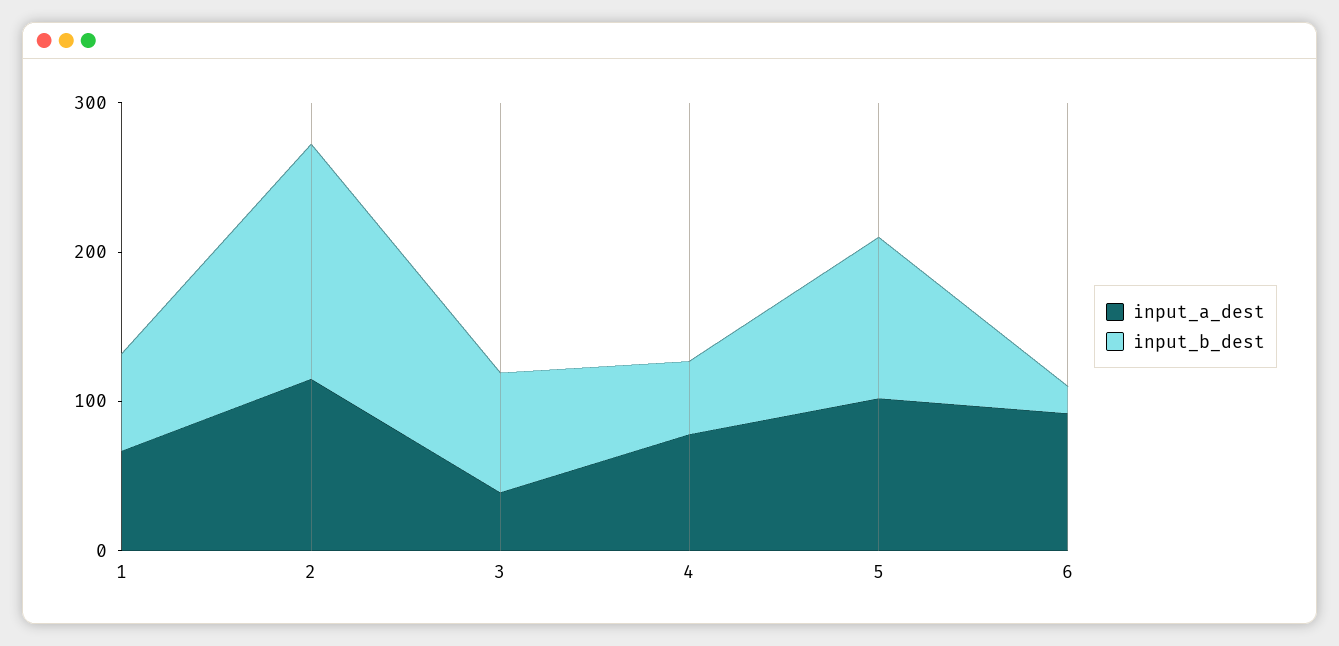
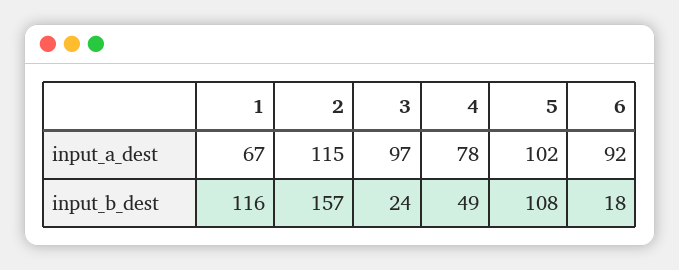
  {
    "input_a_dest": {
      "1": 67,
      "2": 115,
-     "3": 40,
+     "3": 97,
      "4": 78,
      "5": 102,
      "6": 92
    },
    "input_b_dest": {
-     "1": 60,
+     "1": 116,
      "2": 157,
-     "3": 80,
+     "3": 24,
      "4": 49,
      "5": 108,
      "6": 18
    }
  }

